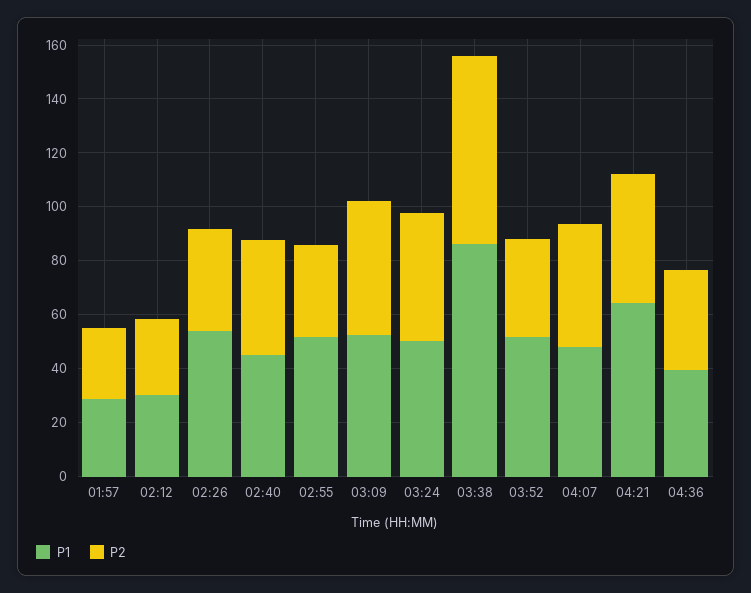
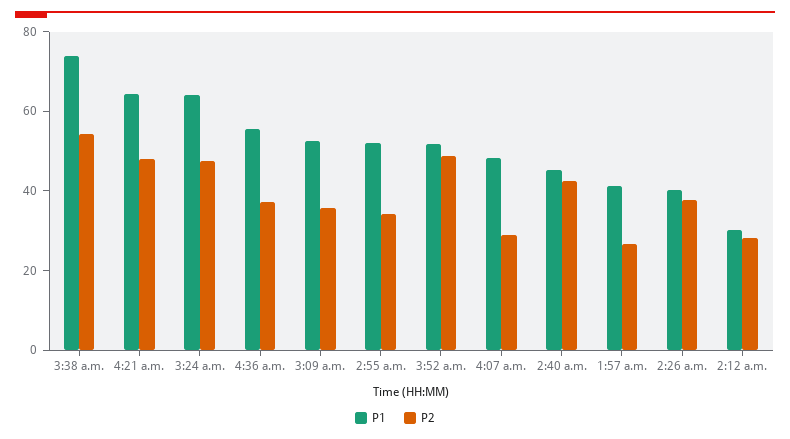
  {
    "P1": {
-     "01:57": 30,
+     "01:57": 40,
      "02:12": 30,
-     "02:26": 55,
+     "02:26": 40,
      "02:40": 45,
      "02:55": 50,
      "03:09": 55,
-     "03:24": 50,
+     "03:24": 65,
-     "03:38": 85,
+     "03:38": 75,
      "03:52": 50,
      "04:07": 50,
      "04:21": 65,
-     "04:36": 40
+     "04:36": 55
    },
    "P2": {
      "01:57": 25,
      "02:12": 30,
      "02:26": 40,
      "02:40": 45,
      "02:55": 35,
-     "03:09": 50,
+     "03:09": 35,
      "03:24": 45,
-     "03:38": 70,
+     "03:38": 55,
-     "03:52": 35,
+     "03:52": 50,
-     "04:07": 45,
+     "04:07": 30,
      "04:21": 50,
      "04:36": 35
    }
  }

